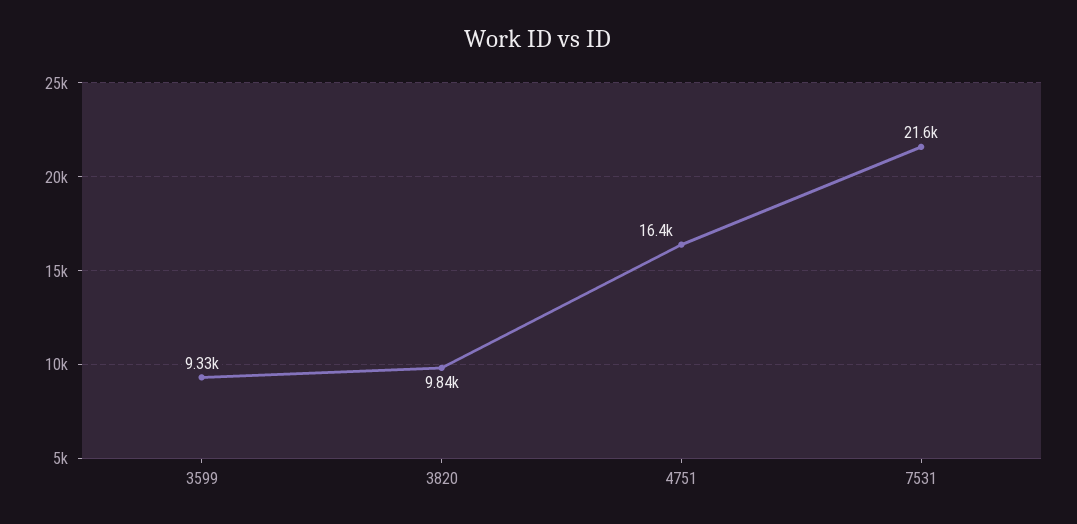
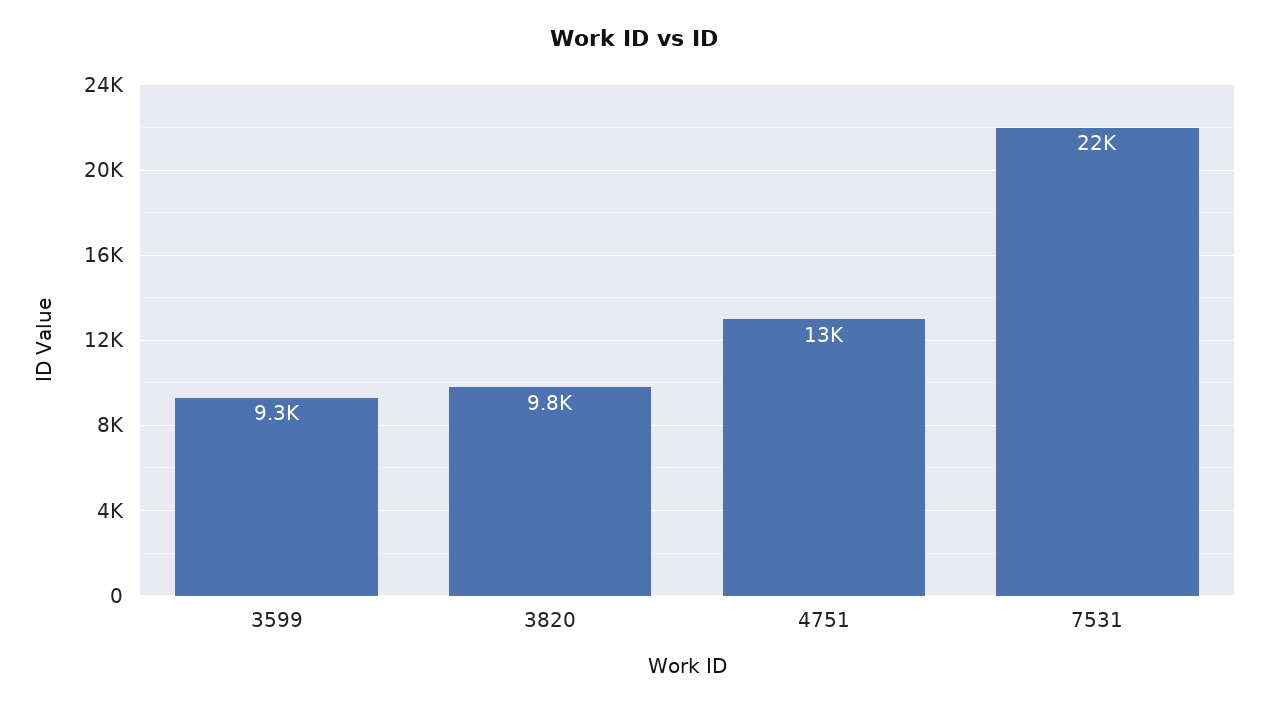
  {
    "3599": 9330,
    "3820": 9840,
-   "4751": 16400,
+   "4751": 13000,
    "7531": 21600
  }

